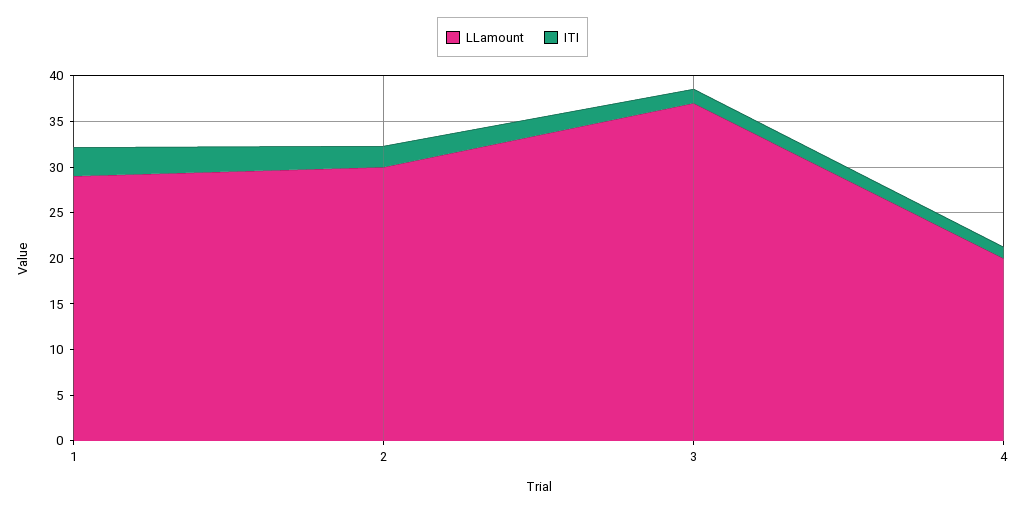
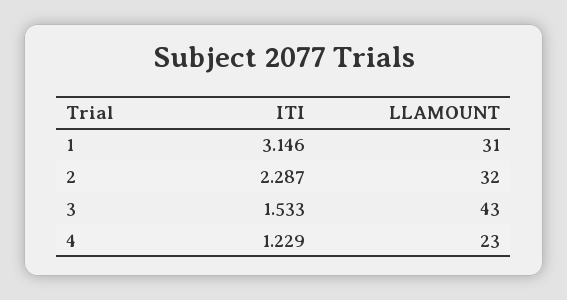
  {
    "LLamount": {
-     "1": 29,
+     "1": 31,
-     "2": 30,
+     "2": 32,
-     "3": 37,
+     "3": 43,
-     "4": 20
+     "4": 23
    },
    "ITI": {
      "1": 3.146,
      "2": 2.287,
      "3": 1.533,
      "4": 1.229
    }
  }

